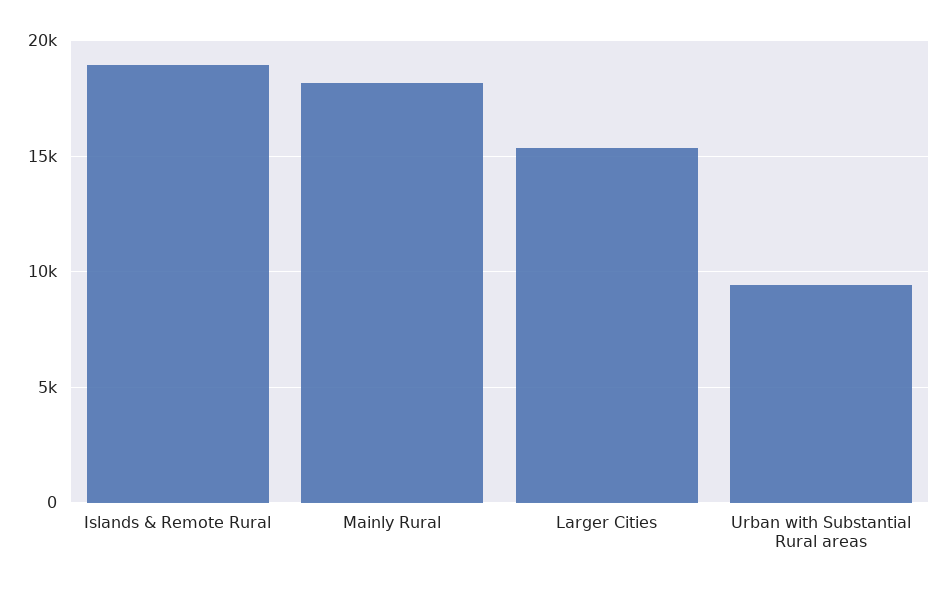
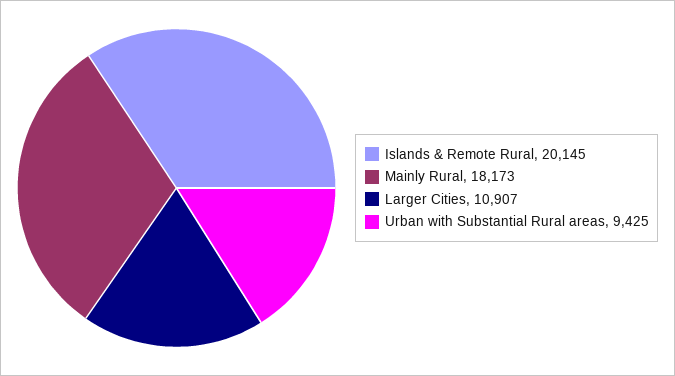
  {
-   "Islands & Remote Rural": 19000,
+   "Islands & Remote Rural": 20145,
    "Mainly Rural": 18173,
-   "Larger Cities": 15500,
+   "Larger Cities": 10907,
    "Urban with Substantial Rural areas": 9425
  }

